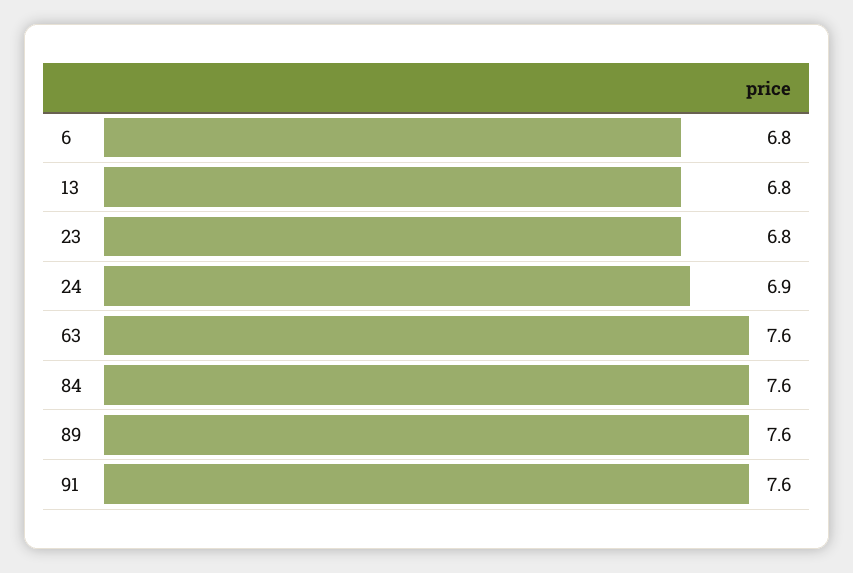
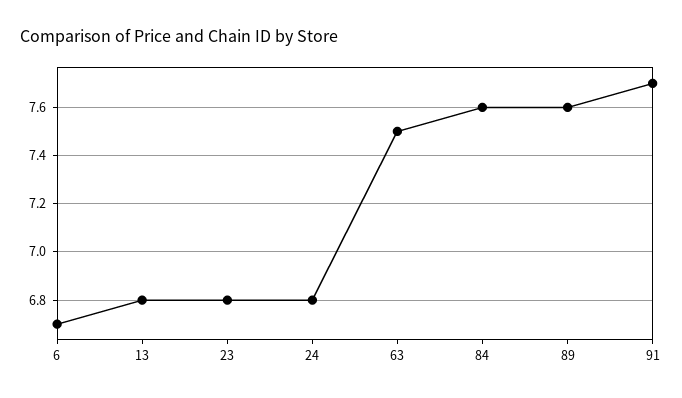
  {
-   "6": 6.8,
+   "6": 6.7,
    "13": 6.8,
    "23": 6.8,
-   "24": 6.9,
+   "24": 6.8,
-   "63": 7.6,
+   "63": 7.5,
    "84": 7.6,
    "89": 7.6,
-   "91": 7.6
+   "91": 7.7
  }

